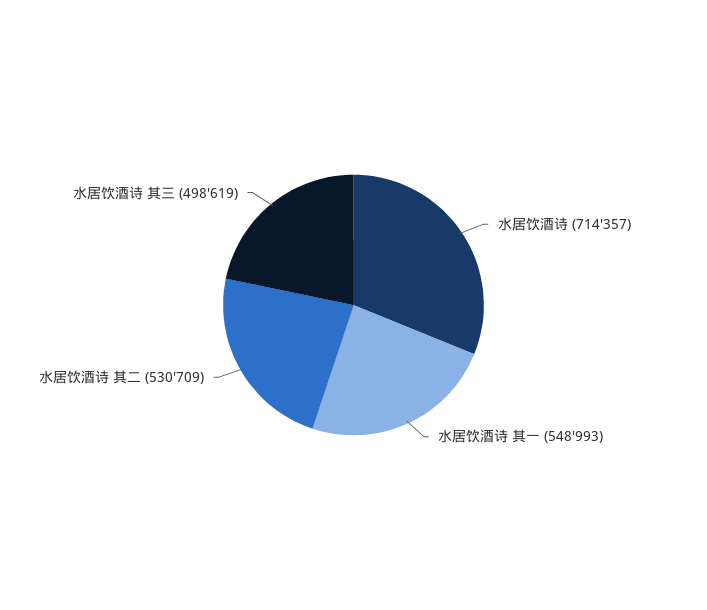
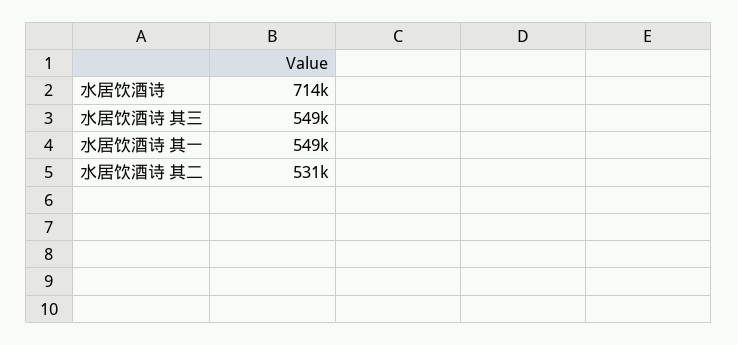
  {
    "水居饮酒诗": 714357,
    "水居饮酒诗 其一": 548993,
    "水居饮酒诗 其二": 530709,
-   "水居饮酒诗 其三": 498619
+   "水居饮酒诗 其三": 549000
  }

